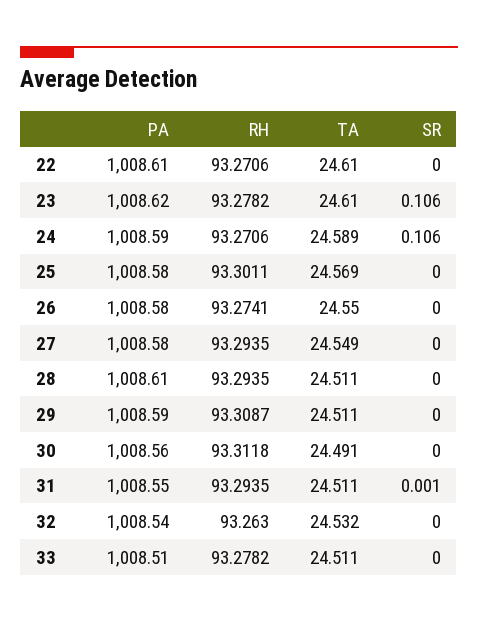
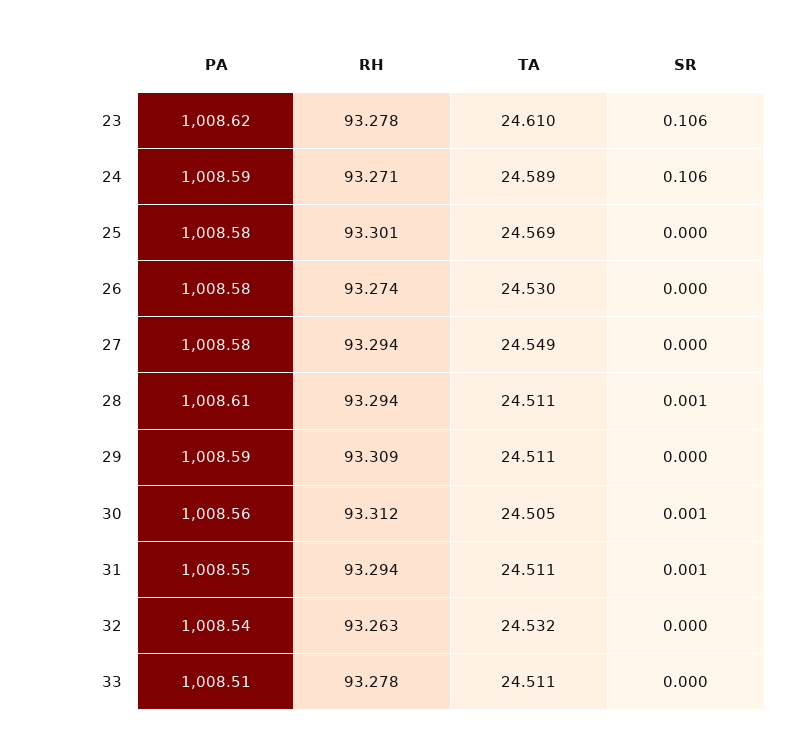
  {
    "PA": {
-     "22": 1008.61,
      "23": 1008.62,
      "24": 1008.59,
      "25": 1008.58,
      "26": 1008.58,
      "27": 1008.58,
      "28": 1008.61,
      "29": 1008.59,
      "30": 1008.56,
      "31": 1008.55,
      "32": 1008.54,
      "33": 1008.51
    },
    "RH": {
-     "22": 93.2706,
      "23": 93.2782,
      "24": 93.2706,
      "25": 93.3011,
      "26": 93.2741,
      "27": 93.2935,
      "28": 93.2935,
      "29": 93.3087,
      "30": 93.3118,
      "31": 93.2935,
      "32": 93.263,
      "33": 93.2782
    },
    "TA": {
-     "22": 24.61,
      "23": 24.61,
      "24": 24.589,
      "25": 24.569,
-     "26": 24.55,
+     "26": 24.53,
      "27": 24.549,
      "28": 24.511,
      "29": 24.511,
-     "30": 24.491,
+     "30": 24.505,
      "31": 24.511,
      "32": 24.532,
      "33": 24.511
    },
    "SR": {
-     "22": 0,
      "23": 0.106,
      "24": 0.106,
      "25": 0,
      "26": 0,
      "27": 0,
-     "28": 0,
+     "28": 0.001,
      "29": 0,
-     "30": 0,
+     "30": 0.001,
      "31": 0.001,
      "32": 0,
      "33": 0
    }
  }

